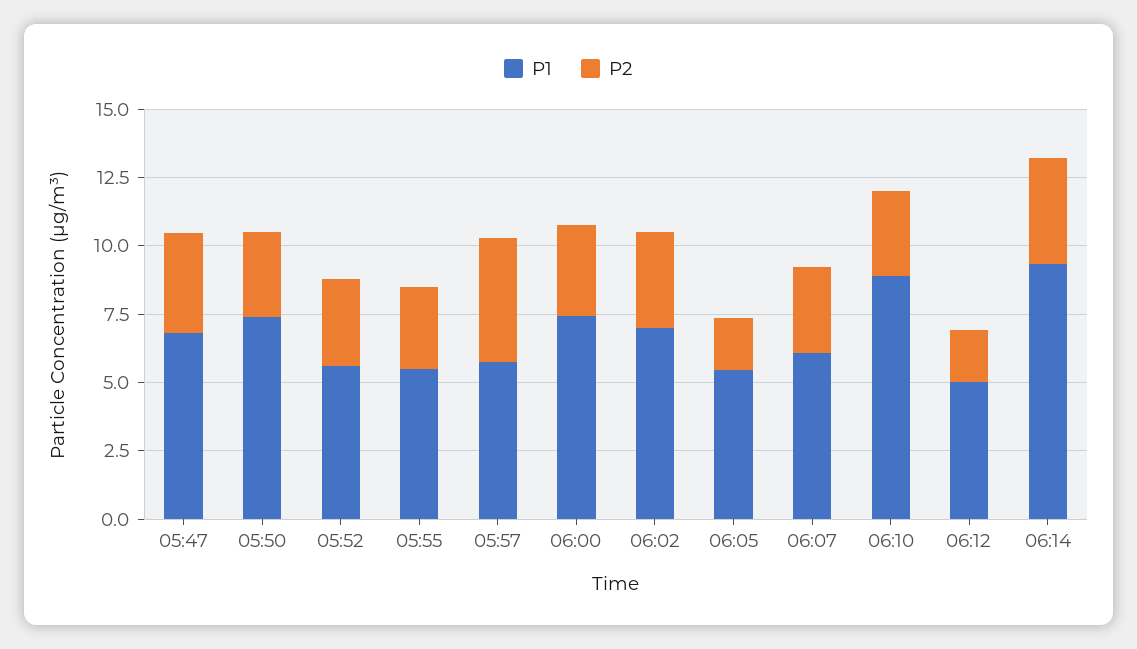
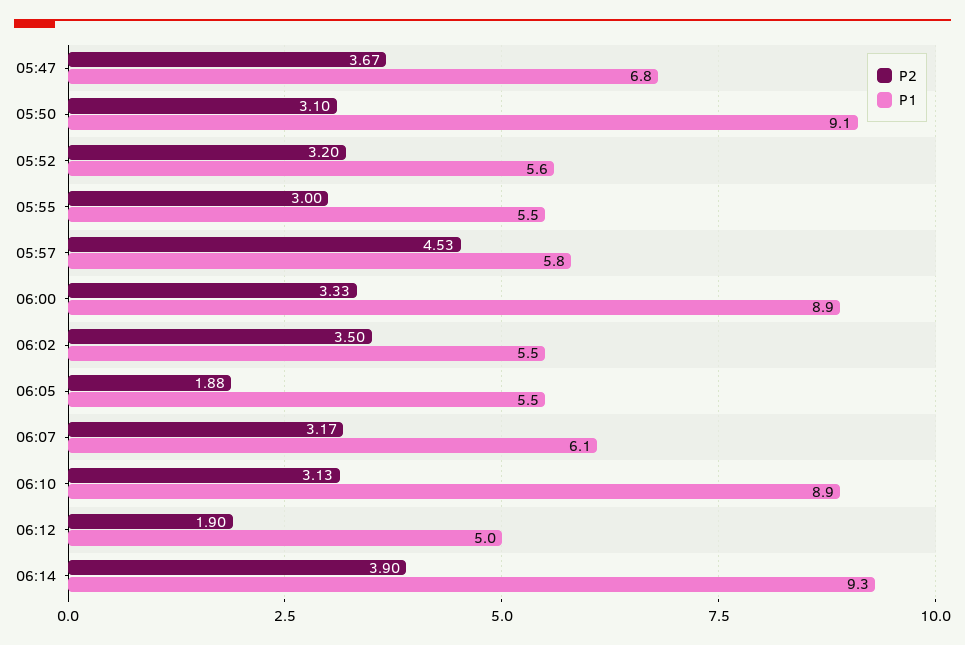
  {
    "P1": {
      "05:47": 6.8,
-     "05:50": 7.5,
+     "05:50": 9.1,
      "05:52": 5.6,
      "05:55": 5.5,
      "05:57": 5.8,
-     "06:00": 7.5,
+     "06:00": 8.9,
-     "06:02": 7,
+     "06:02": 5.5,
      "06:05": 5.5,
      "06:07": 6.1,
      "06:10": 8.9,
      "06:12": 5,
      "06:14": 9.3
    },
    "P2": {
      "05:47": 3.67,
      "05:50": 3.1,
      "05:52": 3.2,
      "05:55": 3,
      "05:57": 4.53,
      "06:00": 3.33,
      "06:02": 3.5,
      "06:05": 1.88,
      "06:07": 3.17,
      "06:10": 3.13,
      "06:12": 1.9,
      "06:14": 3.9
    }
  }

